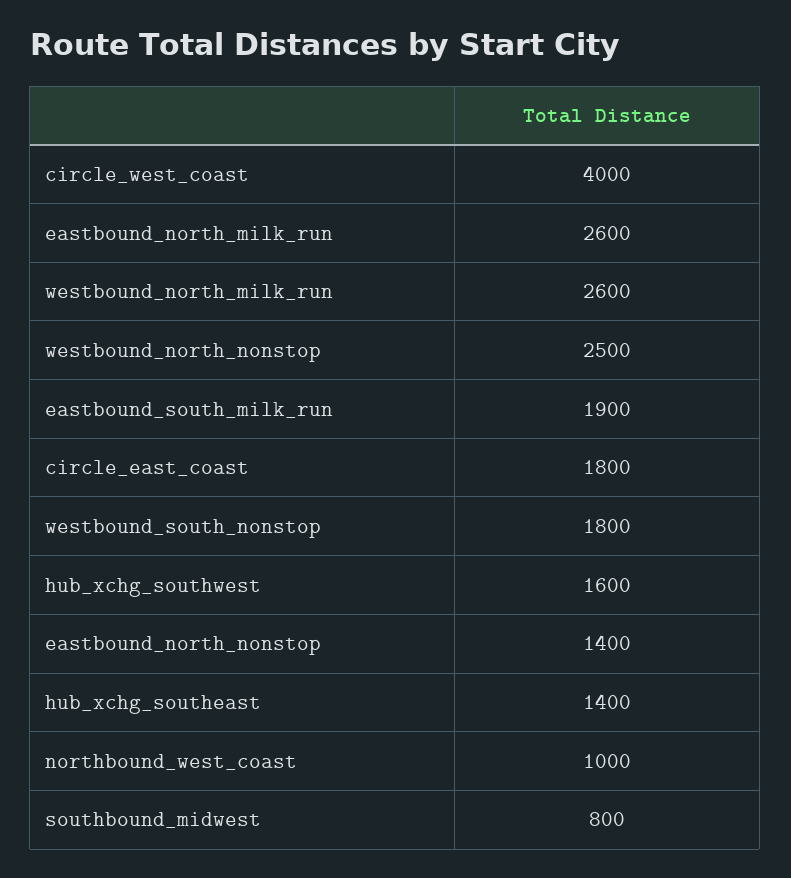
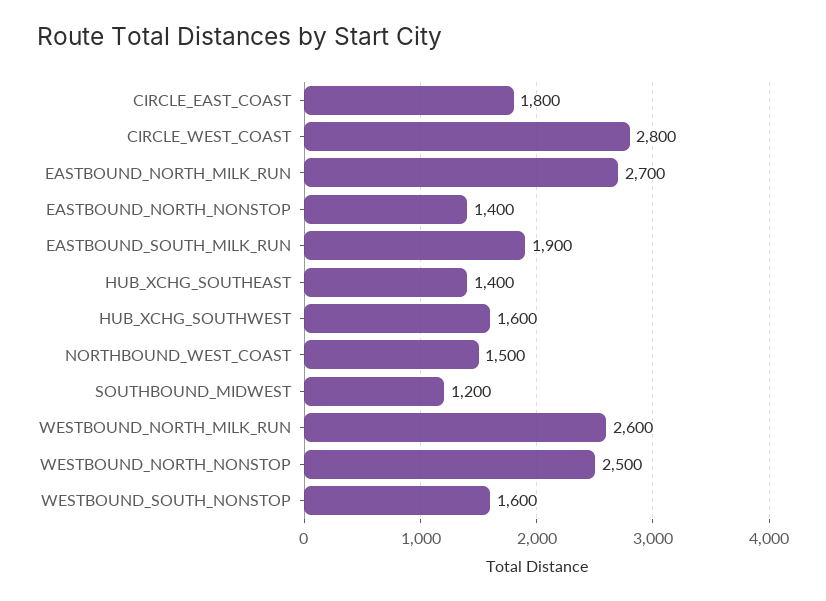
  {
-   "circle_west_coast": 4000,
+   "circle_west_coast": 2800,
-   "eastbound_north_milk_run": 2600,
+   "eastbound_north_milk_run": 2700,
    "westbound_north_milk_run": 2600,
    "westbound_north_nonstop": 2500,
    "eastbound_south_milk_run": 1900,
    "circle_east_coast": 1800,
-   "westbound_south_nonstop": 1800,
+   "westbound_south_nonstop": 1600,
    "hub_xchg_southwest": 1600,
    "eastbound_north_nonstop": 1400,
    "hub_xchg_southeast": 1400,
-   "northbound_west_coast": 1000,
+   "northbound_west_coast": 1500,
-   "southbound_midwest": 800
+   "southbound_midwest": 1200
  }

